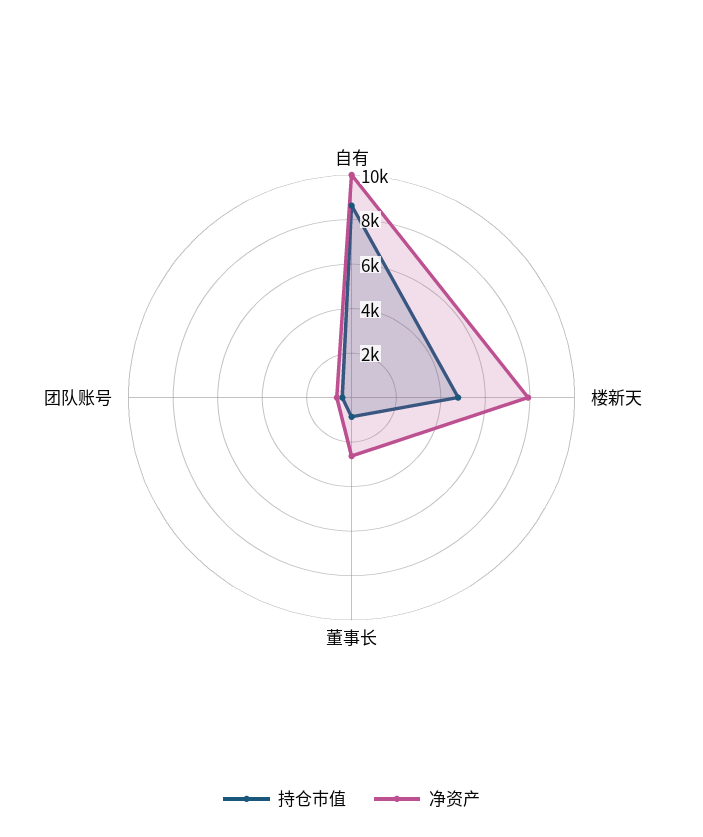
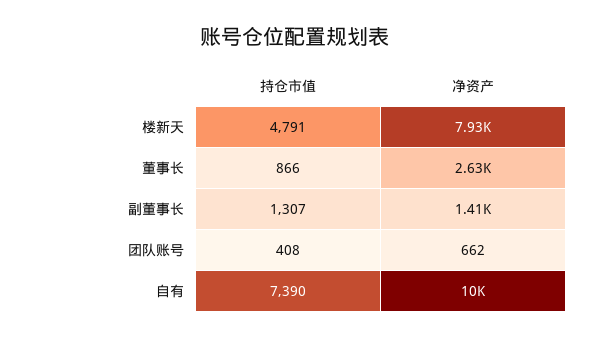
  {
    "持仓市值": {
-     "自有": 8500,
+     "自有": 7390,
      "楼新天": 4791,
      "董事长": 866,
-     "团队账号": 408
+     "团队账号": 408,
+     "副董事长": 1307
    },
    "净资产": {
      "自有": 10000,
      "楼新天": 7930,
      "董事长": 2630,
-     "团队账号": 662
+     "团队账号": 662,
+     "副董事长": 1410
    }
  }

